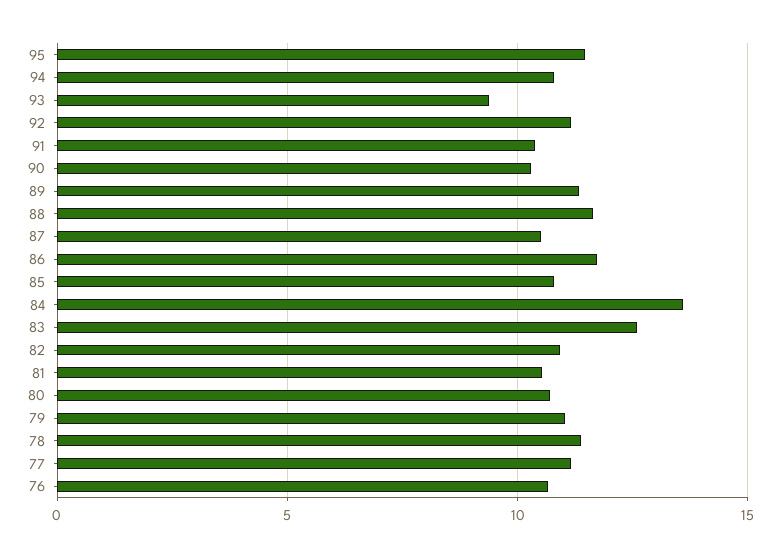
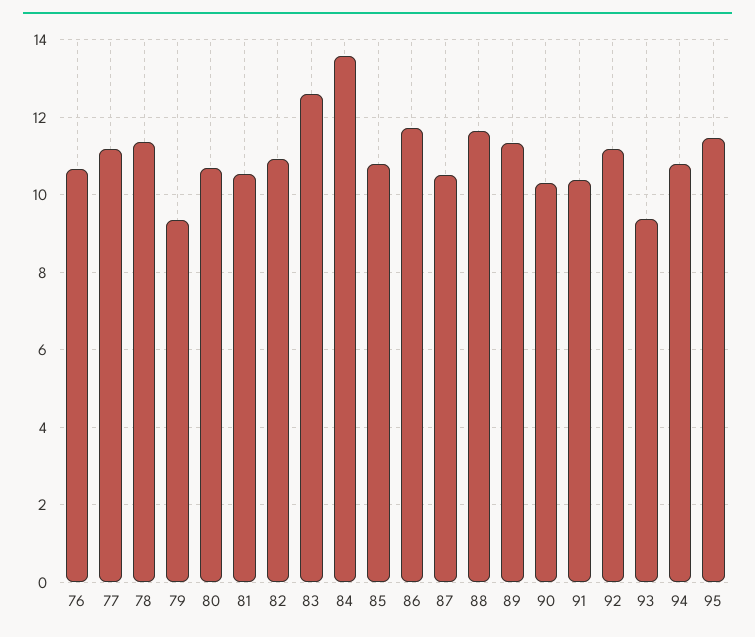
  {
    "95": 11.4,
    "94": 10.8,
    "93": 9.4,
    "92": 11.2,
    "91": 10.4,
    "90": 10.4,
    "89": 11.4,
    "88": 11.6,
    "87": 10.6,
    "86": 11.8,
    "85": 10.8,
    "84": 13.6,
    "83": 12.6,
    "82": 11,
    "81": 10.6,
    "80": 10.8,
-   "79": 11,
+   "79": 9.4,
    "78": 11.4,
    "77": 11.2,
    "76": 10.6
  }

